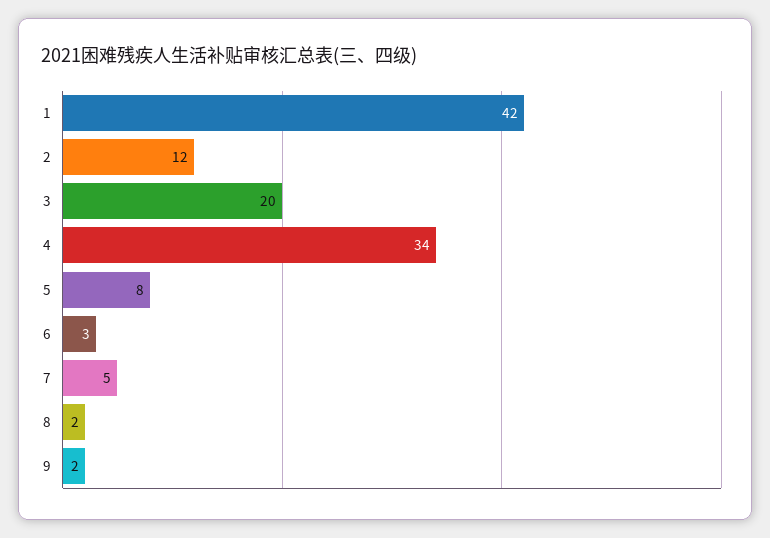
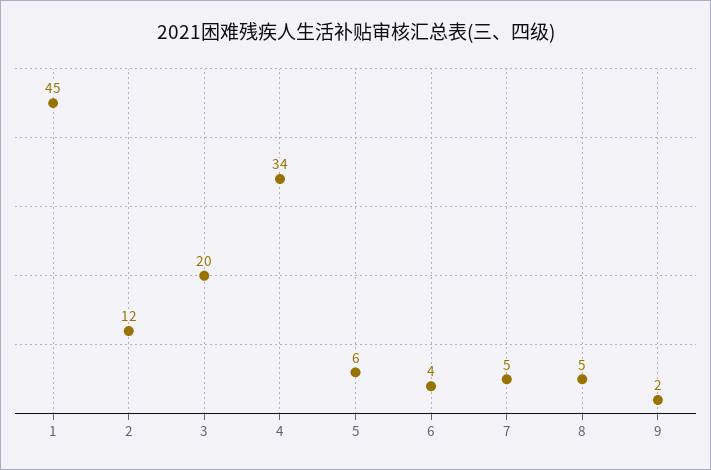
  {
-   "1": 42,
+   "1": 45,
    "2": 12,
    "3": 20,
    "4": 34,
-   "5": 8,
+   "5": 6,
-   "6": 3,
+   "6": 4,
    "7": 5,
-   "8": 2,
+   "8": 5,
    "9": 2
  }

